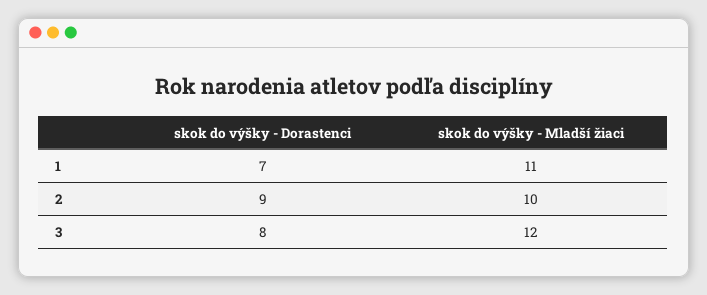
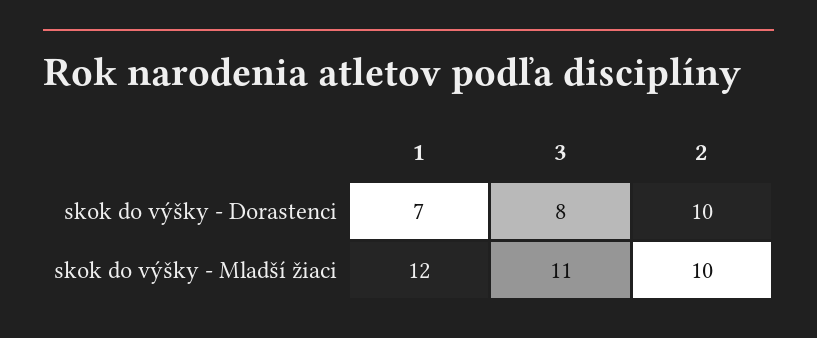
  {
    "skok do výšky - Dorastenci": {
      "1": 7,
-     "2": 9,
+     "2": 10,
      "3": 8
    },
    "skok do výšky - Mladší žiaci": {
-     "1": 11,
+     "1": 12,
      "2": 10,
-     "3": 12
+     "3": 11
    }
  }

